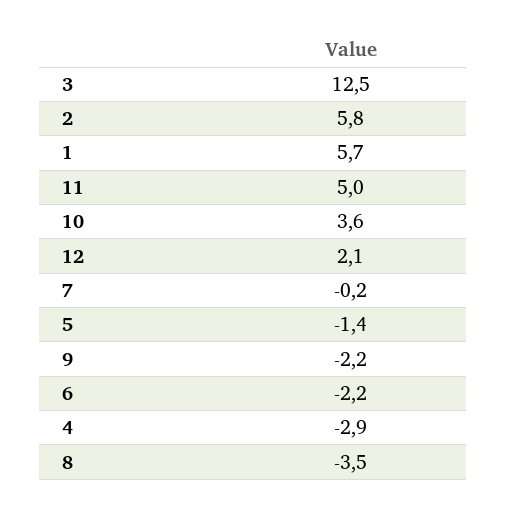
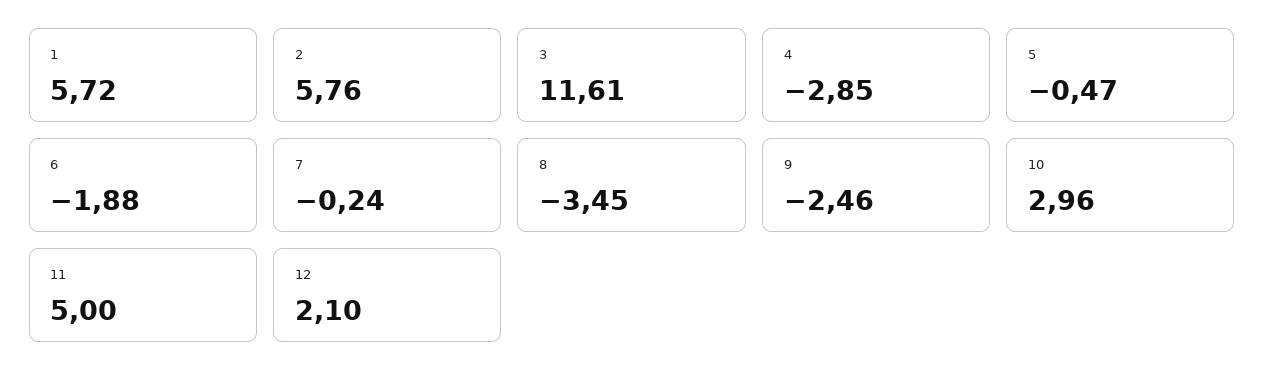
  {
-   "3": 12.5,
+   "3": 11.61,
    "2": 5.76,
    "1": 5.72,
    "11": 5,
-   "10": 3.6,
+   "10": 2.96,
    "12": 2.1,
    "7": -0.24,
-   "5": -1.4,
+   "5": -0.47,
-   "9": -2.2,
+   "9": -2.46,
-   "6": -2.2,
+   "6": -1.88,
    "4": -2.85,
    "8": -3.45
  }

